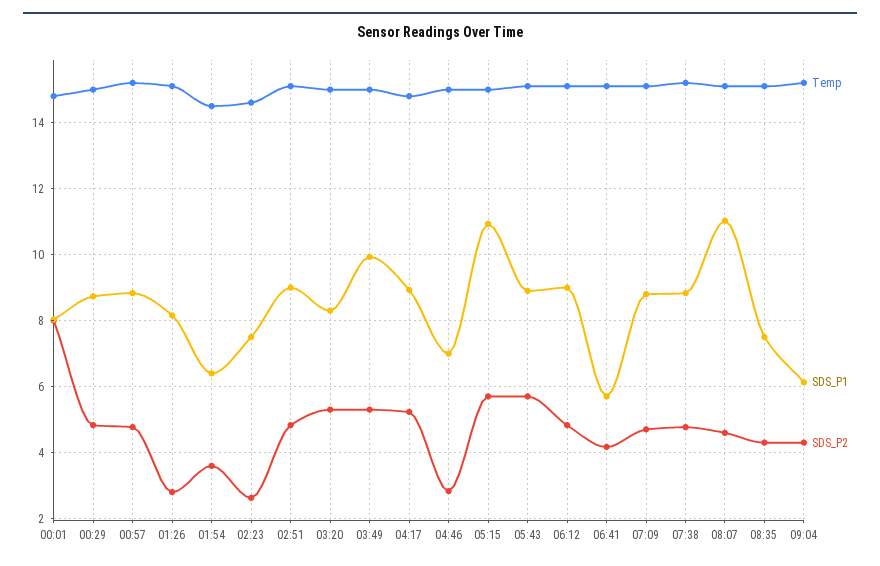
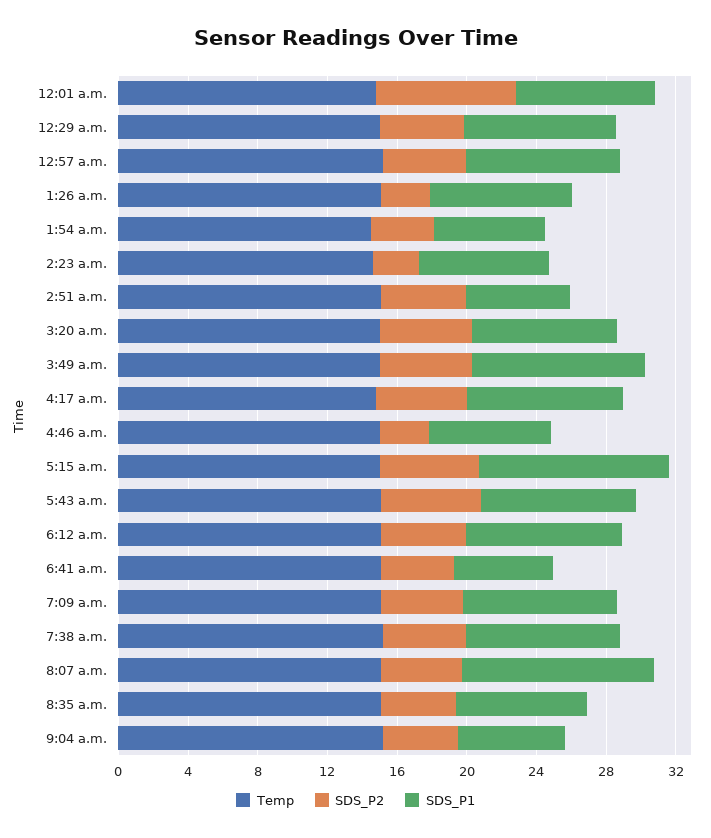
  {
    "Temp": {
      "00:01": 14.8,
      "00:29": 15,
      "00:57": 15.2,
      "01:26": 15.2,
      "01:54": 14.6,
      "02:23": 14.6,
      "02:51": 15.2,
      "03:20": 15,
      "03:49": 15,
      "04:17": 14.8,
      "04:46": 15,
      "05:15": 15,
      "05:43": 15.2,
      "06:12": 15.2,
      "06:41": 15.2,
      "07:09": 15.2,
      "07:38": 15.2,
      "08:07": 15.2,
      "08:35": 15.2,
      "09:04": 15.2
    },
    "SDS_P1": {
      "00:01": 8,
      "00:29": 8.8,
      "00:57": 8.8,
      "01:26": 8.2,
      "01:54": 6.4,
      "02:23": 7.6,
-     "02:51": 9,
+     "02:51": 6,
      "03:20": 8.4,
      "03:49": 10,
      "04:17": 9,
      "04:46": 7,
      "05:15": 11,
      "05:43": 9,
      "06:12": 9,
      "06:41": 5.8,
      "07:09": 8.8,
      "07:38": 8.8,
      "08:07": 11,
      "08:35": 7.6,
      "09:04": 6.2
    },
    "SDS_P2": {
      "00:01": 8,
      "00:29": 4.8,
      "00:57": 4.8,
      "01:26": 2.8,
      "01:54": 3.6,
      "02:23": 2.6,
      "02:51": 4.8,
      "03:20": 5.4,
      "03:49": 5.4,
      "04:17": 5.2,
      "04:46": 2.8,
      "05:15": 5.8,
      "05:43": 5.8,
      "06:12": 4.8,
      "06:41": 4.2,
      "07:09": 4.8,
      "07:38": 4.8,
      "08:07": 4.6,
      "08:35": 4.4,
      "09:04": 4.4
    }
  }

